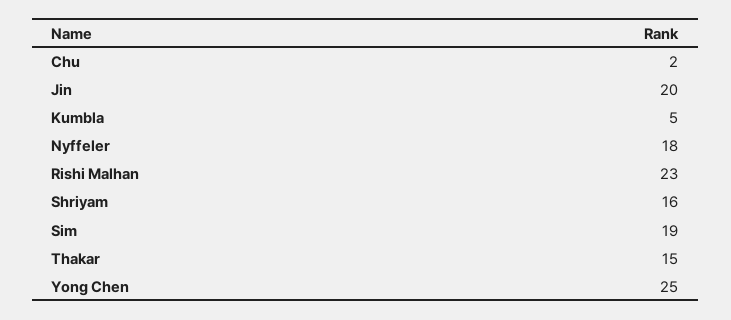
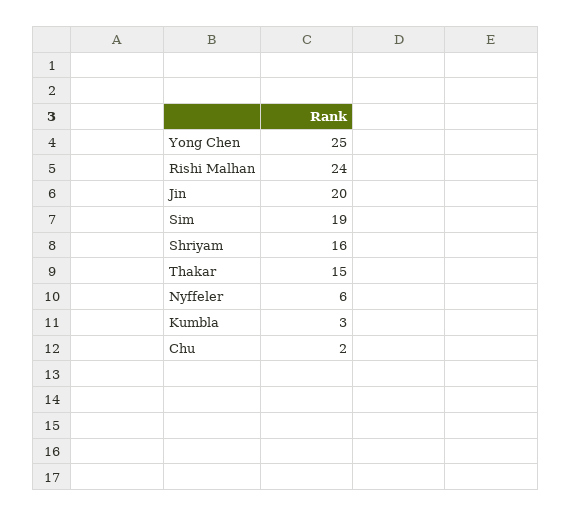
  {
    "Chu": 2,
    "Jin": 20,
-   "Kumbla": 5,
+   "Kumbla": 3,
-   "Nyffeler": 18,
+   "Nyffeler": 6,
-   "Rishi Malhan": 23,
+   "Rishi Malhan": 24,
    "Shriyam": 16,
    "Sim": 19,
    "Thakar": 15,
    "Yong Chen": 25
  }

